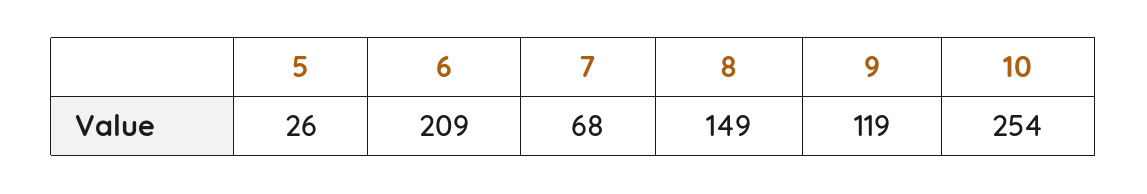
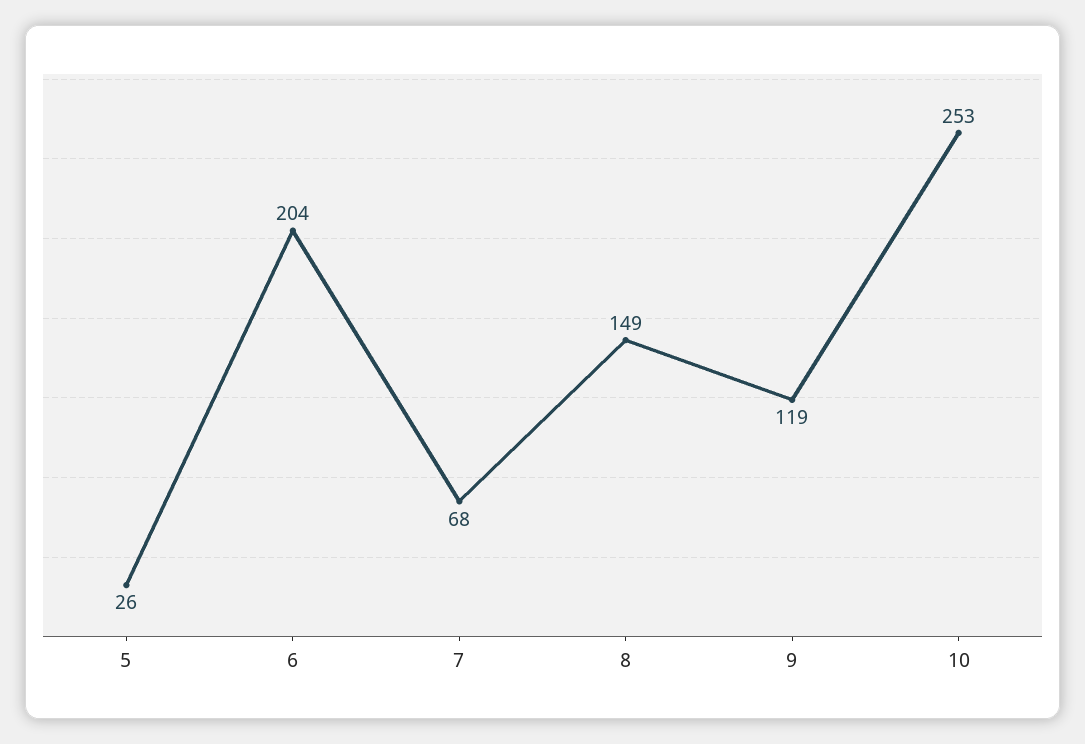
  {
    "5": 26,
-   "6": 209,
+   "6": 204,
    "7": 68,
    "8": 149,
    "9": 119,
-   "10": 254
+   "10": 253
  }

